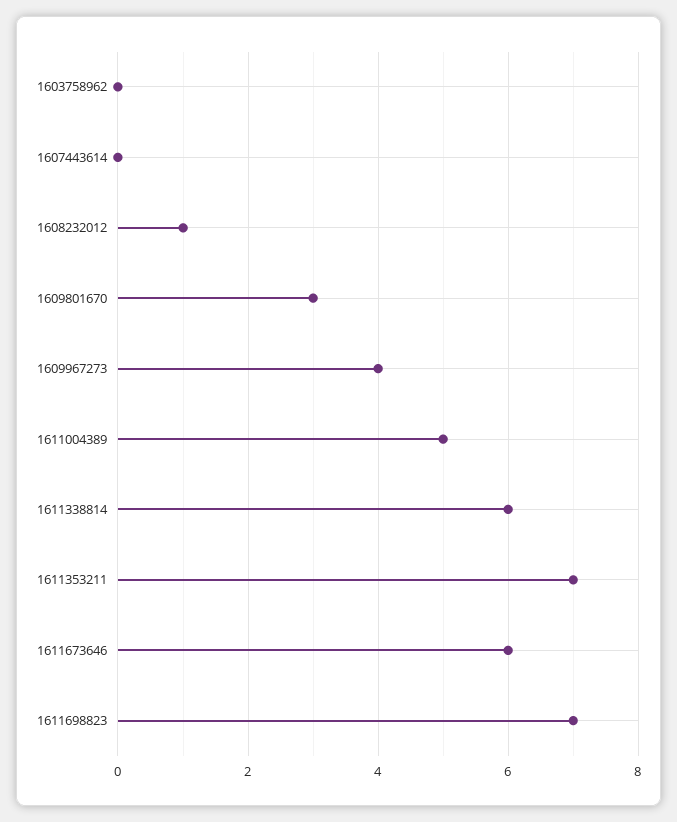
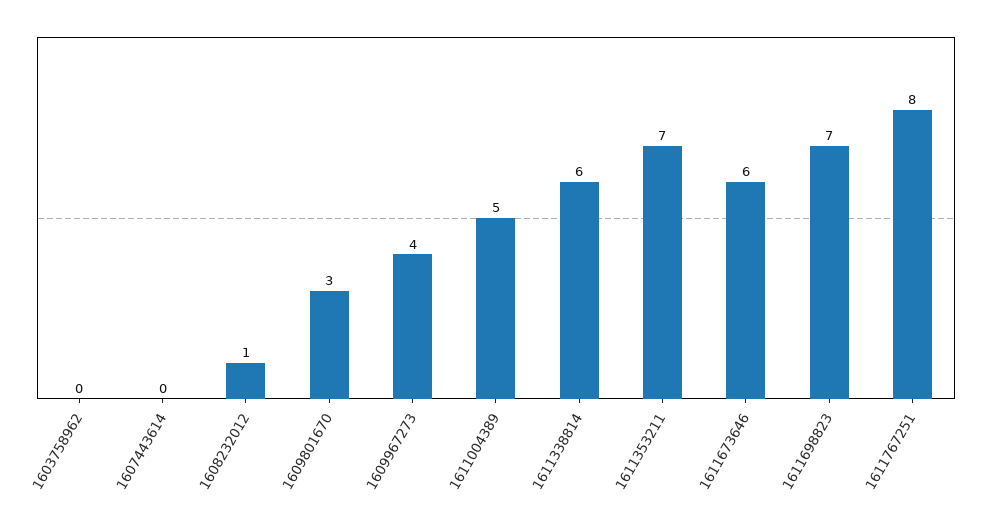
  {
    "1603758962": 0,
    "1607443614": 0,
    "1608232012": 1,
    "1609801670": 3,
    "1609967273": 4,
    "1611004389": 5,
    "1611338814": 6,
    "1611353211": 7,
    "1611673646": 6,
-   "1611698823": 7
+   "1611698823": 7,
+   "1611767251": 8
  }

